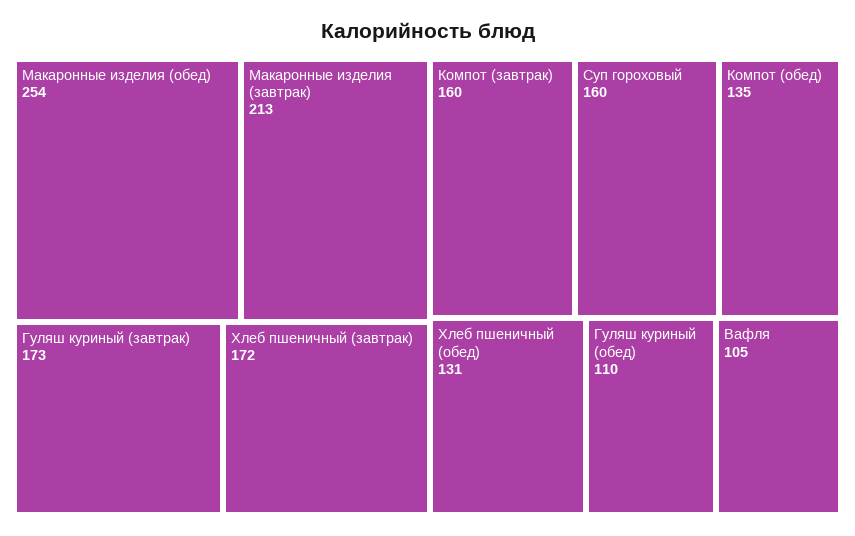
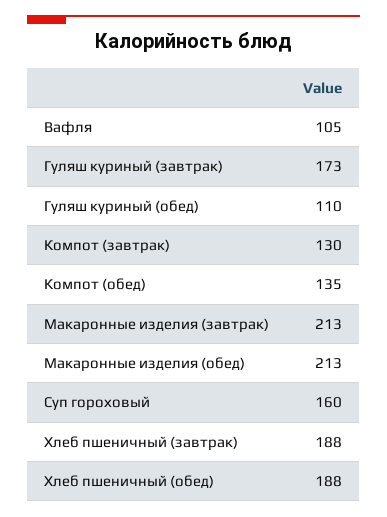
  {
-   "Макаронные изделия (обед)": 254,
+   "Макаронные изделия (обед)": 213,
    "Макаронные изделия (завтрак)": 213,
    "Гуляш куриный (завтрак)": 173,
-   "Хлеб пшеничный (завтрак)": 172,
+   "Хлеб пшеничный (завтрак)": 188,
-   "Компот (завтрак)": 160,
+   "Компот (завтрак)": 130,
    "Суп гороховый": 160,
    "Компот (обед)": 135,
-   "Хлеб пшеничный (обед)": 131,
+   "Хлеб пшеничный (обед)": 188,
    "Гуляш куриный (обед)": 110,
    "Вафля": 105
  }

